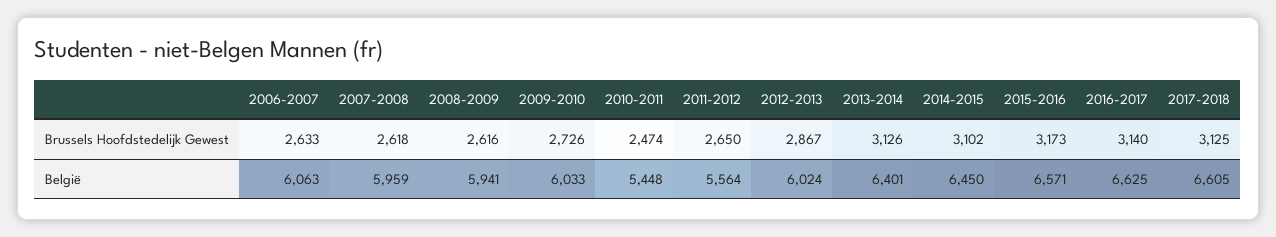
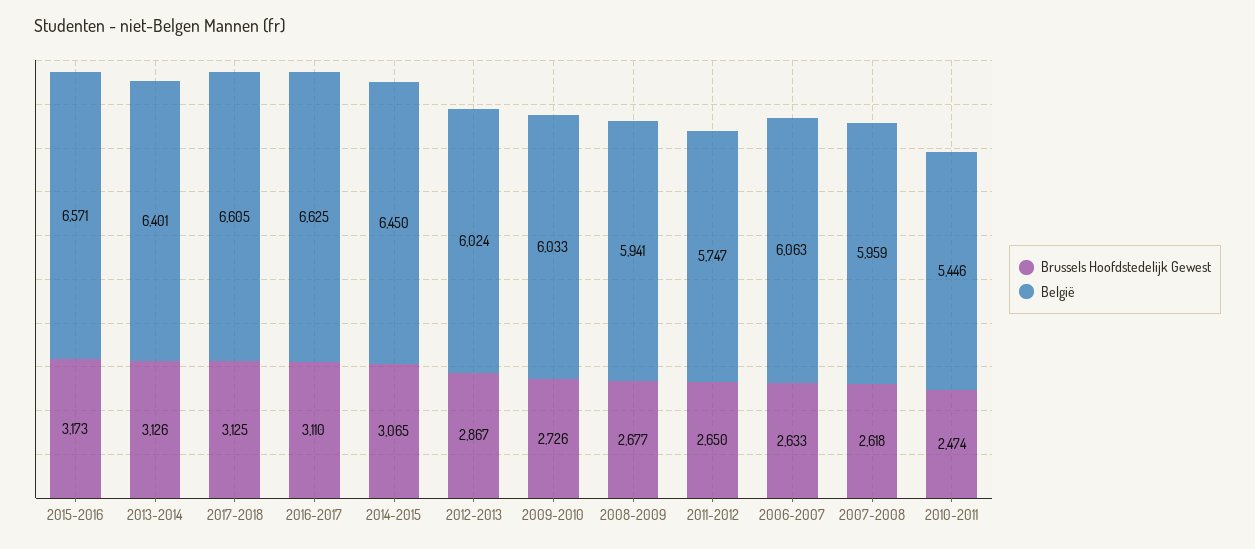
  {
    "Brussels Hoofdstedelijk Gewest": {
      "2006-2007": 2633,
      "2007-2008": 2618,
-     "2008-2009": 2616,
+     "2008-2009": 2677,
      "2009-2010": 2726,
      "2010-2011": 2474,
      "2011-2012": 2650,
      "2012-2013": 2867,
      "2013-2014": 3126,
-     "2014-2015": 3102,
+     "2014-2015": 3065,
      "2015-2016": 3173,
-     "2016-2017": 3140,
+     "2016-2017": 3110,
      "2017-2018": 3125
    },
    "België": {
      "2006-2007": 6063,
      "2007-2008": 5959,
      "2008-2009": 5941,
      "2009-2010": 6033,
-     "2010-2011": 5448,
+     "2010-2011": 5446,
-     "2011-2012": 5564,
+     "2011-2012": 5747,
      "2012-2013": 6024,
      "2013-2014": 6401,
      "2014-2015": 6450,
      "2015-2016": 6571,
      "2016-2017": 6625,
      "2017-2018": 6605
    }
  }

